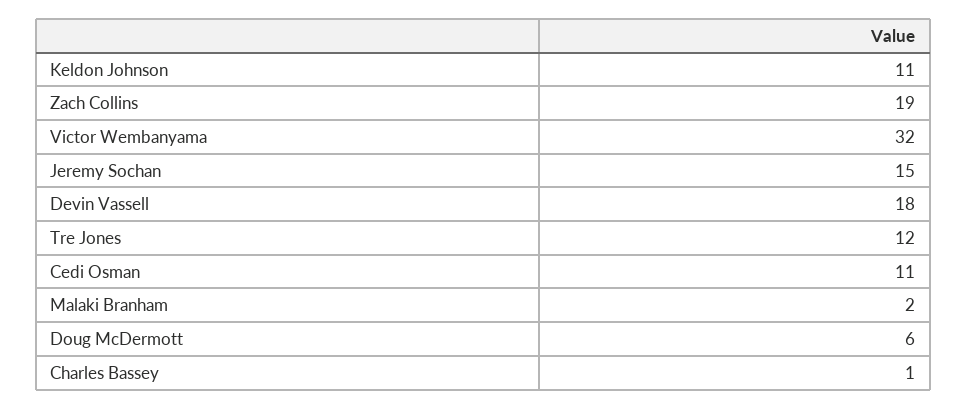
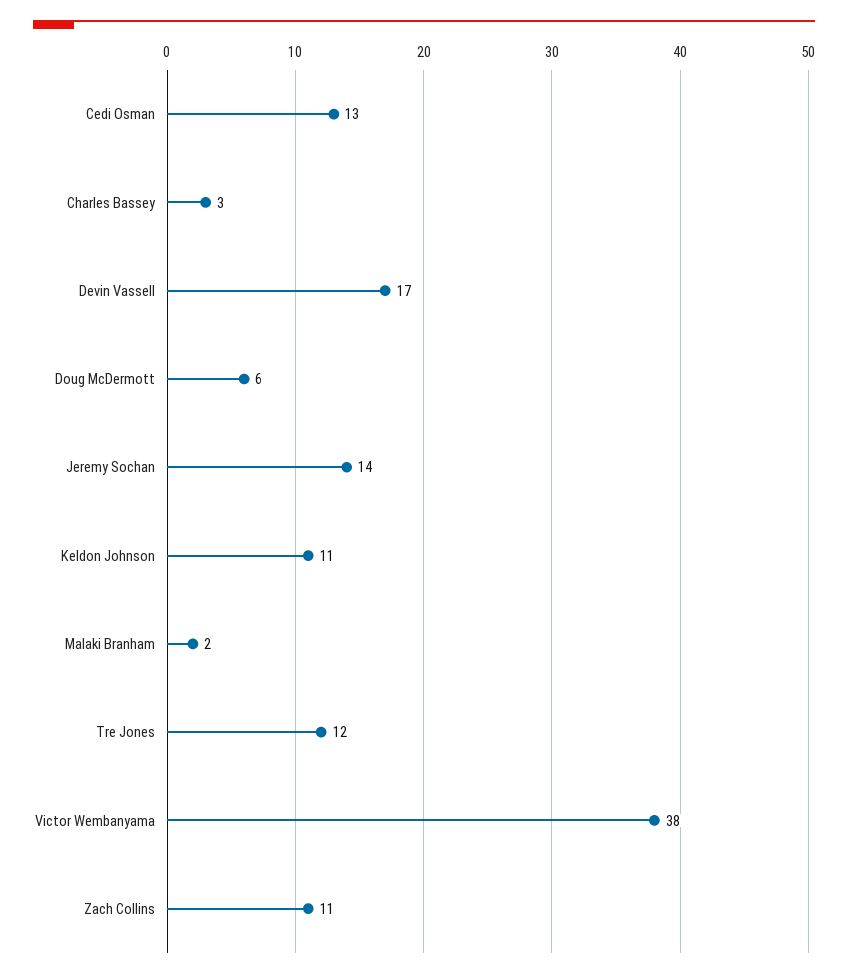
  {
    "Keldon Johnson": 11,
-   "Zach Collins": 19,
+   "Zach Collins": 11,
-   "Victor Wembanyama": 32,
+   "Victor Wembanyama": 38,
-   "Jeremy Sochan": 15,
+   "Jeremy Sochan": 14,
-   "Devin Vassell": 18,
+   "Devin Vassell": 17,
    "Tre Jones": 12,
-   "Cedi Osman": 11,
+   "Cedi Osman": 13,
    "Malaki Branham": 2,
    "Doug McDermott": 6,
-   "Charles Bassey": 1
+   "Charles Bassey": 3
  }

